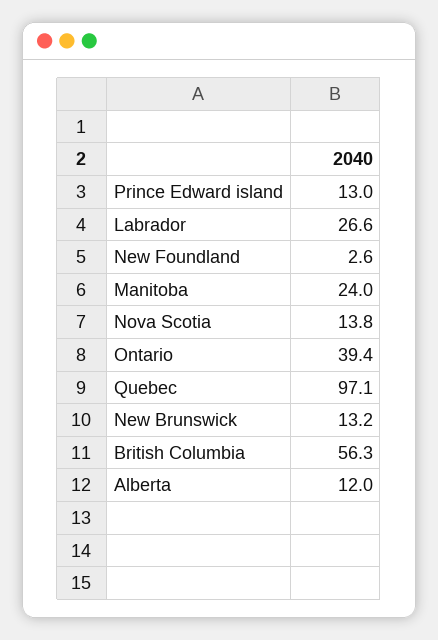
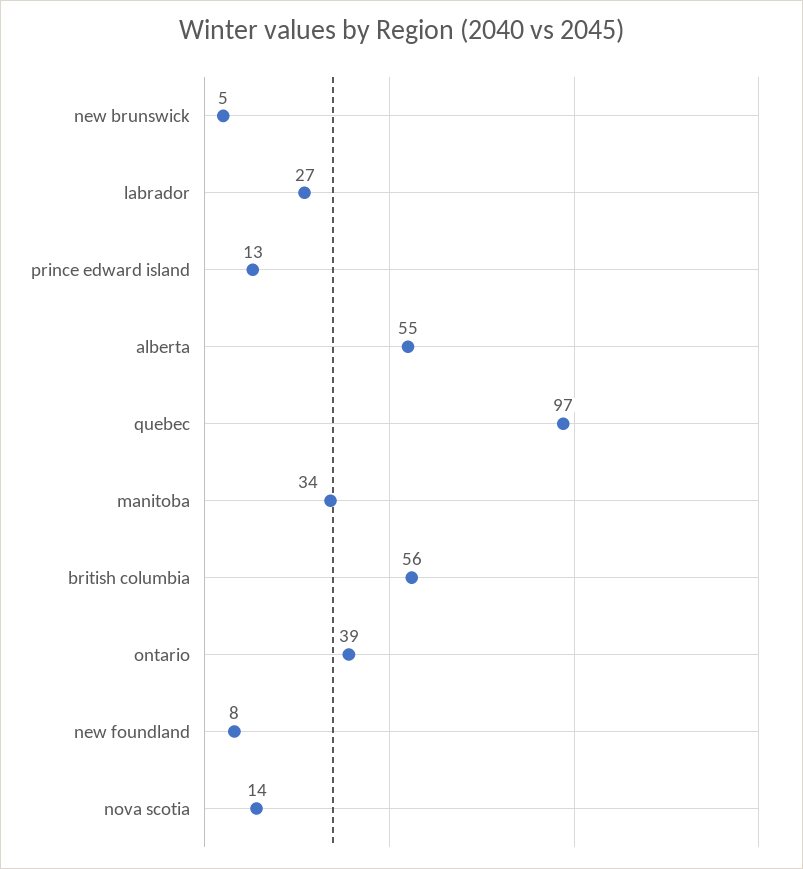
  {
    "Prince Edward island": 13,
    "Labrador": 26.6,
-   "New Foundland": 2.6,
+   "New Foundland": 8,
-   "Manitoba": 24,
+   "Manitoba": 34,
    "Nova Scotia": 13.8,
    "Ontario": 39.4,
    "Quebec": 97.1,
-   "New Brunswick": 13.2,
+   "New Brunswick": 5,
    "British Columbia": 56.3,
-   "Alberta": 12
+   "Alberta": 55
  }

